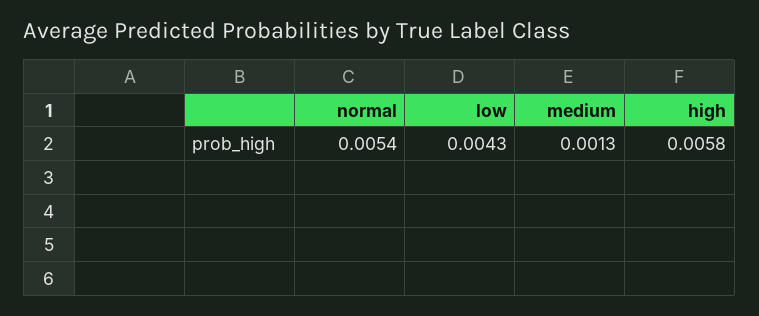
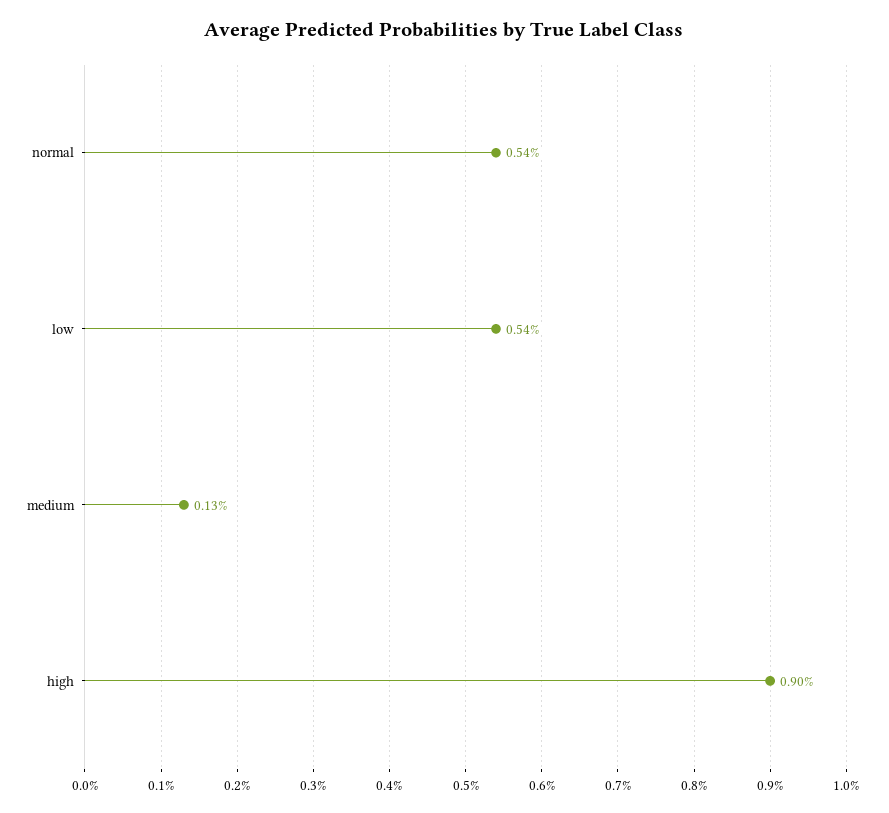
  {
    "normal": 0.0054,
-   "low": 0.0043,
+   "low": 0.0054,
    "medium": 0.0013,
-   "high": 0.0058
+   "high": 0.009
  }

